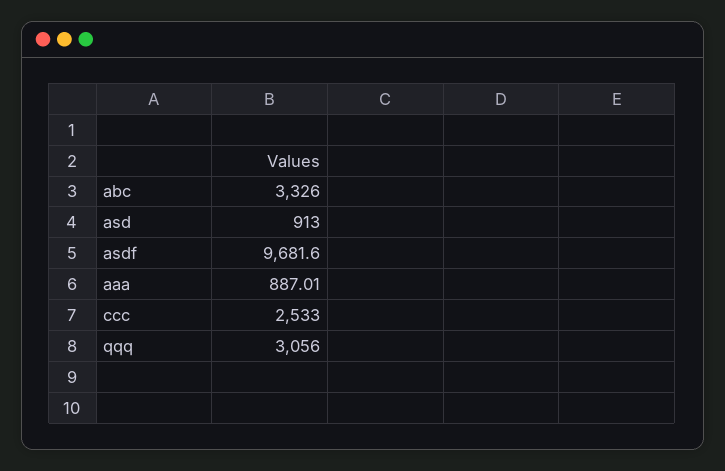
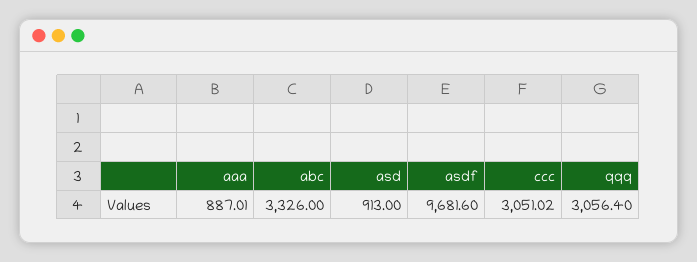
  {
    "abc": 3326,
    "asd": 913,
    "asdf": 9681.6,
    "aaa": 887.01,
-   "ccc": 2533,
+   "ccc": 3051.02,
-   "qqq": 3056
+   "qqq": 3056.4
  }

